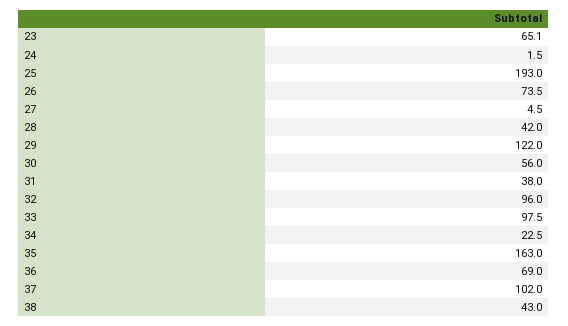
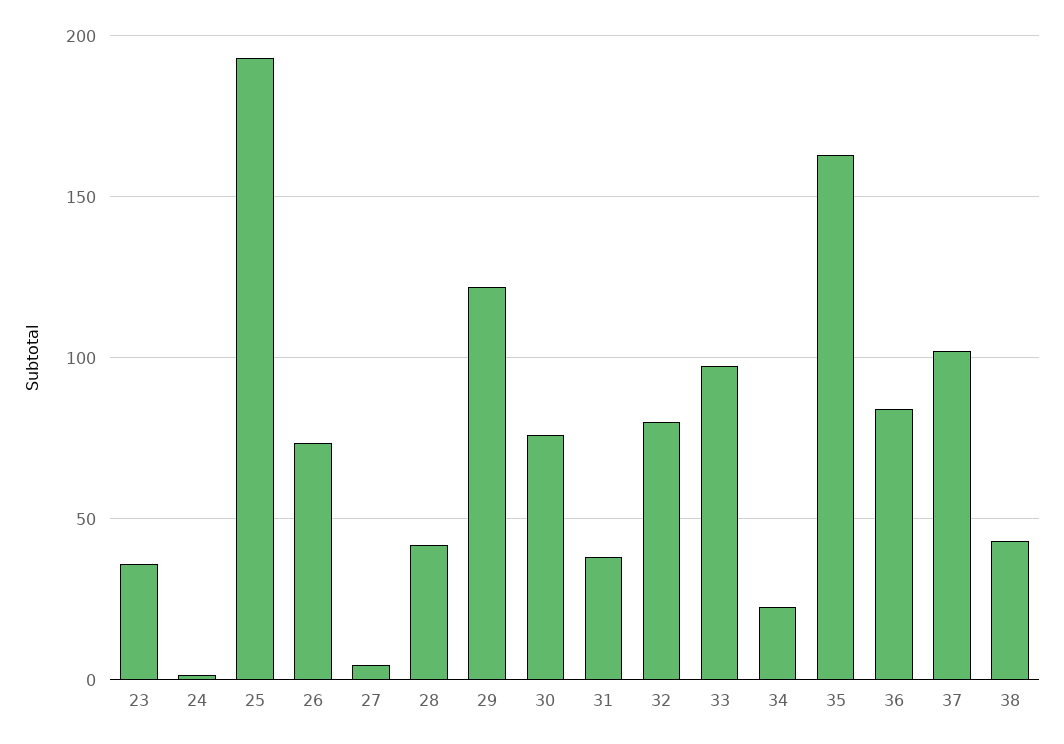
  {
-   "23": 65.1,
+   "23": 35,
    "24": 1.5,
    "25": 193,
    "26": 73.5,
    "27": 4.5,
    "28": 42,
    "29": 122,
-   "30": 56,
+   "30": 75,
    "31": 38,
-   "32": 96,
+   "32": 80,
    "33": 97.5,
    "34": 22.5,
    "35": 163,
-   "36": 69,
+   "36": 85,
    "37": 102,
    "38": 43
  }

